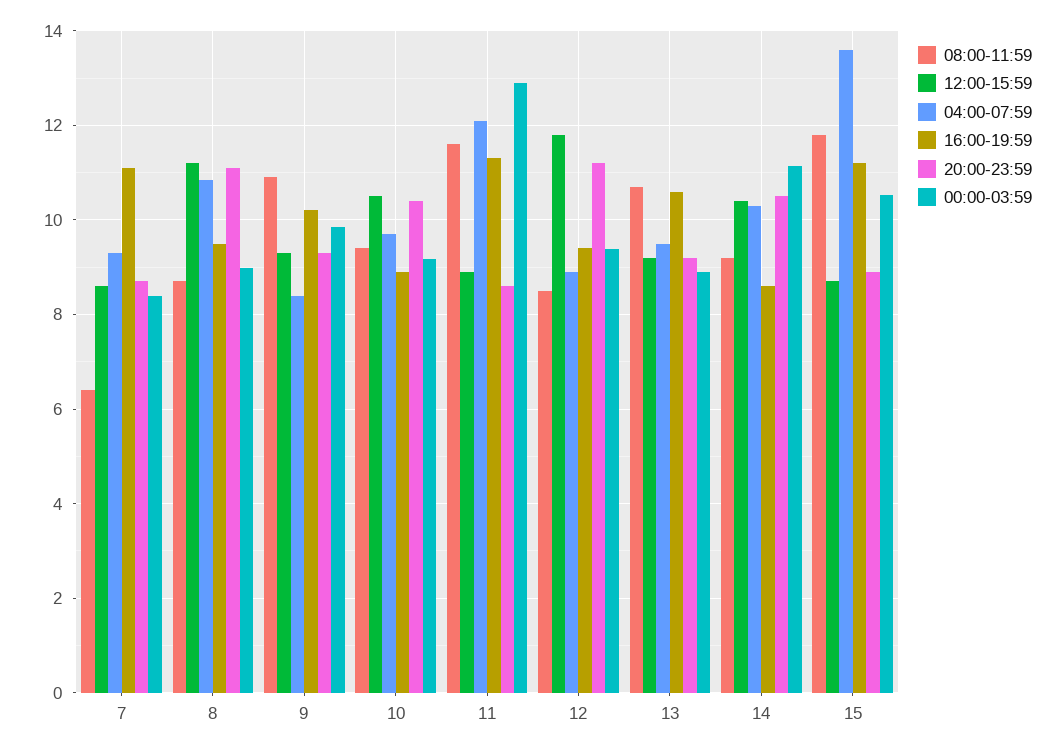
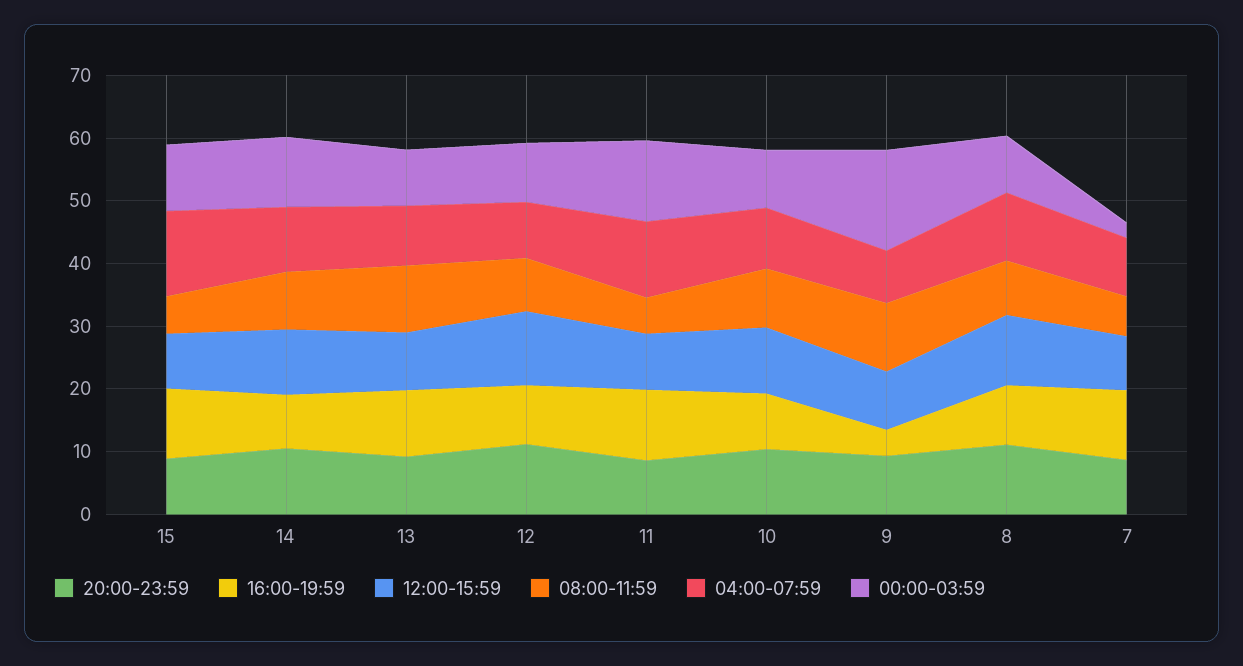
  {
    "08:00-11:59": {
      "7": 6.4,
      "8": 8.8,
      "9": 11,
      "10": 9.4,
-     "11": 11.6,
+     "11": 6,
      "12": 8.6,
      "13": 10.8,
      "14": 9.2,
-     "15": 11.8
+     "15": 6
    },
    "12:00-15:59": {
      "7": 8.6,
      "8": 11.2,
      "9": 9.4,
      "10": 10.6,
      "11": 9,
      "12": 11.8,
      "13": 9.2,
      "14": 10.4,
      "15": 8.8
    },
    "04:00-07:59": {
      "7": 9.4,
      "8": 10.8,
      "9": 8.4,
      "10": 9.8,
      "11": 12.2,
      "12": 9,
      "13": 9.6,
      "14": 10.4,
      "15": 13.6
    },
    "16:00-19:59": {
      "7": 11.2,
      "8": 9.6,
-     "9": 10.2,
+     "9": 4,
      "10": 9,
      "11": 11.4,
      "12": 9.4,
      "13": 10.6,
      "14": 8.6,
      "15": 11.2
    },
    "20:00-23:59": {
      "7": 8.8,
      "8": 11.2,
      "9": 9.4,
      "10": 10.4,
      "11": 8.6,
      "12": 11.2,
      "13": 9.2,
      "14": 10.6,
      "15": 9
    },
    "00:00-03:59": {
-     "7": 8.4,
+     "7": 2,
      "8": 9,
-     "9": 9.8,
+     "9": 16,
      "10": 9.2,
      "11": 13,
      "12": 9.4,
      "13": 9,
      "14": 11.2,
      "15": 10.6
    }
  }

